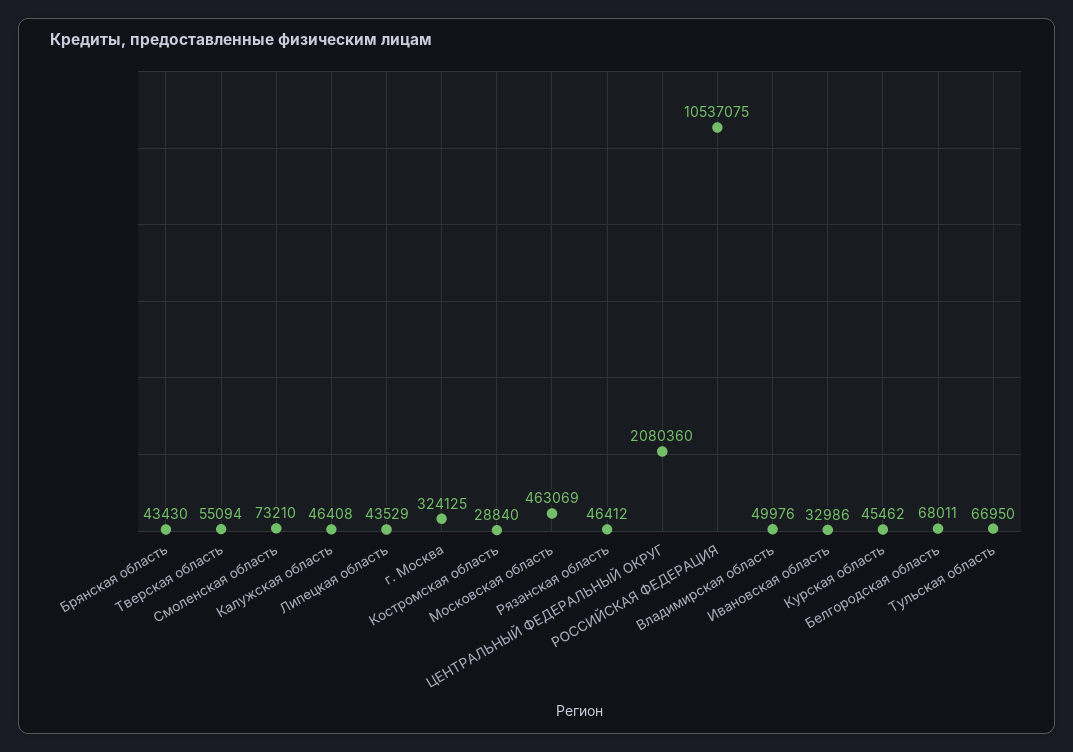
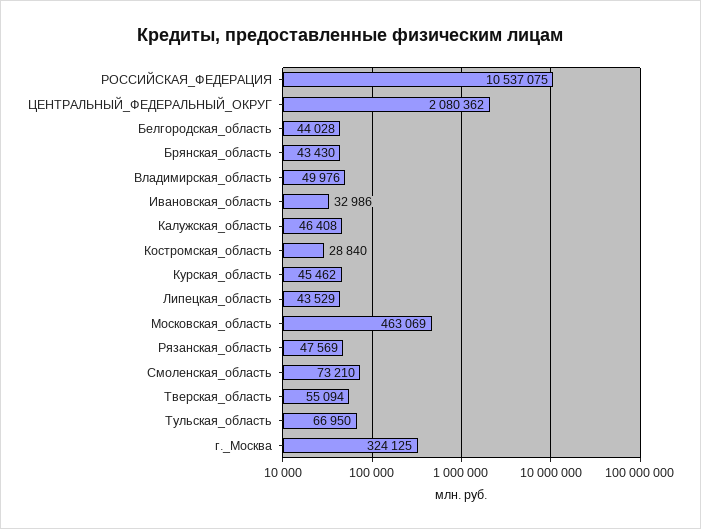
  {
    "Брянская область": 43430,
    "Тверская область": 55094,
    "Смоленская область": 73210,
    "Калужская область": 46408,
    "Липецкая область": 43529,
    "г. Москва": 324125,
    "Костромская область": 28840,
    "Московская область": 463069,
-   "Рязанская область": 46412,
+   "Рязанская область": 47569,
-   "ЦЕНТРАЛЬНЫЙ ФЕДЕРАЛЬНЫЙ ОКРУГ": 2080360,
+   "ЦЕНТРАЛЬНЫЙ ФЕДЕРАЛЬНЫЙ ОКРУГ": 2080362,
    "РОССИЙСКАЯ ФЕДЕРАЦИЯ": 10537075,
    "Владимирская область": 49976,
    "Ивановская область": 32986,
    "Курская область": 45462,
-   "Белгородская область": 68011,
+   "Белгородская область": 44028,
    "Тульская область": 66950
  }

